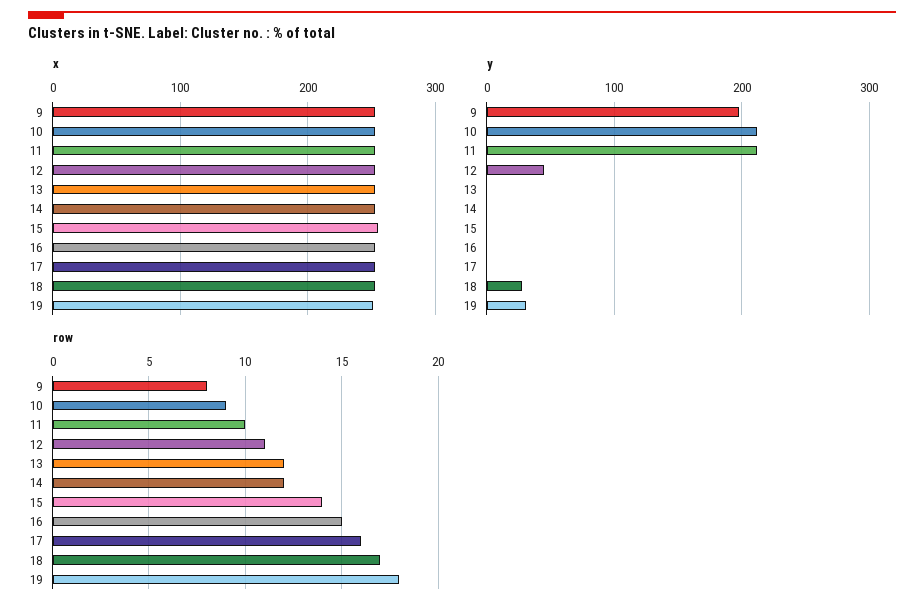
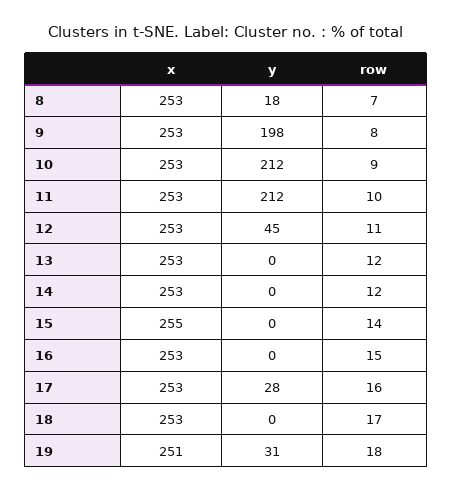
  {
    "x": {
      "9": 253,
      "10": 253,
      "11": 253,
      "12": 253,
      "13": 253,
      "14": 253,
      "15": 255,
      "16": 253,
      "17": 253,
      "18": 253,
-     "19": 251
+     "19": 251,
+     "8": 253
    },
    "y": {
      "9": 198,
      "10": 212,
      "11": 212,
      "12": 45,
      "13": 0,
      "14": 0,
      "15": 0,
      "16": 0,
-     "17": 0,
+     "17": 28,
-     "18": 30,
+     "18": 0,
-     "19": 31
+     "19": 31,
+     "8": 18
    },
    "row": {
      "9": 8,
      "10": 9,
      "11": 10,
      "12": 11,
      "13": 12,
      "14": 12,
      "15": 14,
      "16": 15,
      "17": 16,
      "18": 17,
-     "19": 18
+     "19": 18,
+     "8": 7
    }
  }

